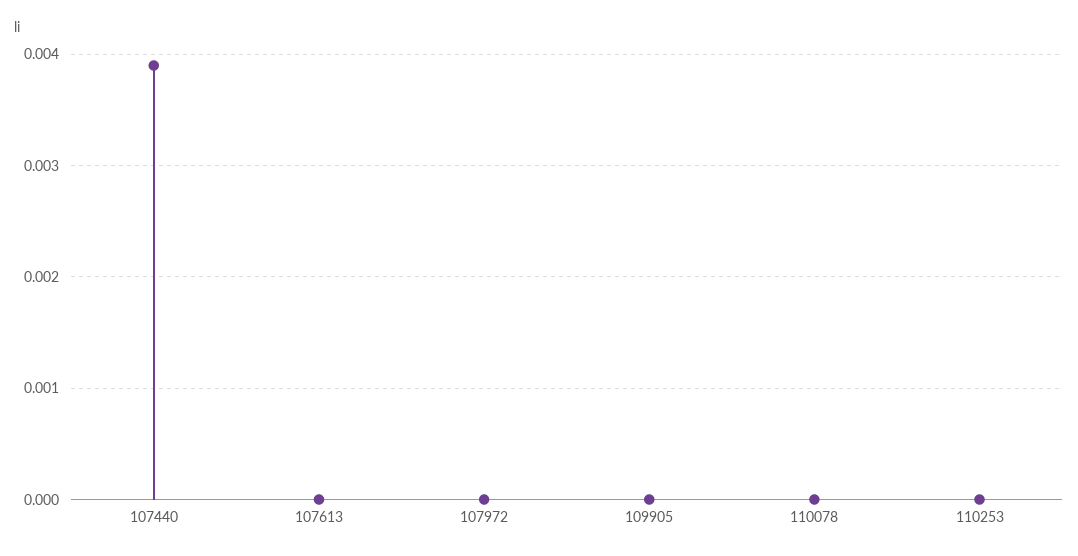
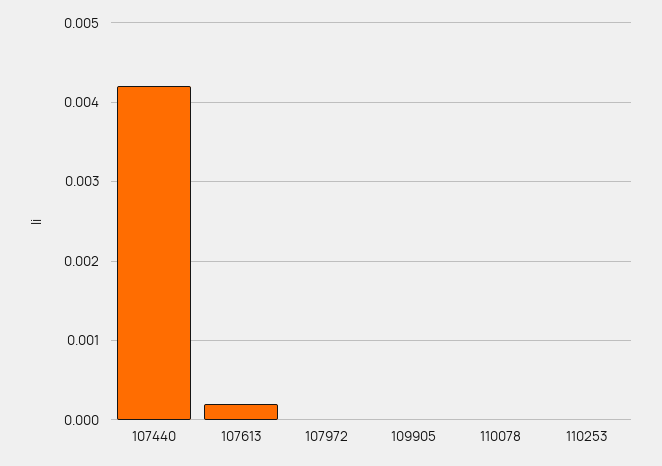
  {
-   "107440": 0.0039,
+   "107440": 0.0042,
-   "107613": 0,
+   "107613": 0.0002,
    "107972": 0,
    "109905": 0,
    "110078": 0,
    "110253": 0
  }

